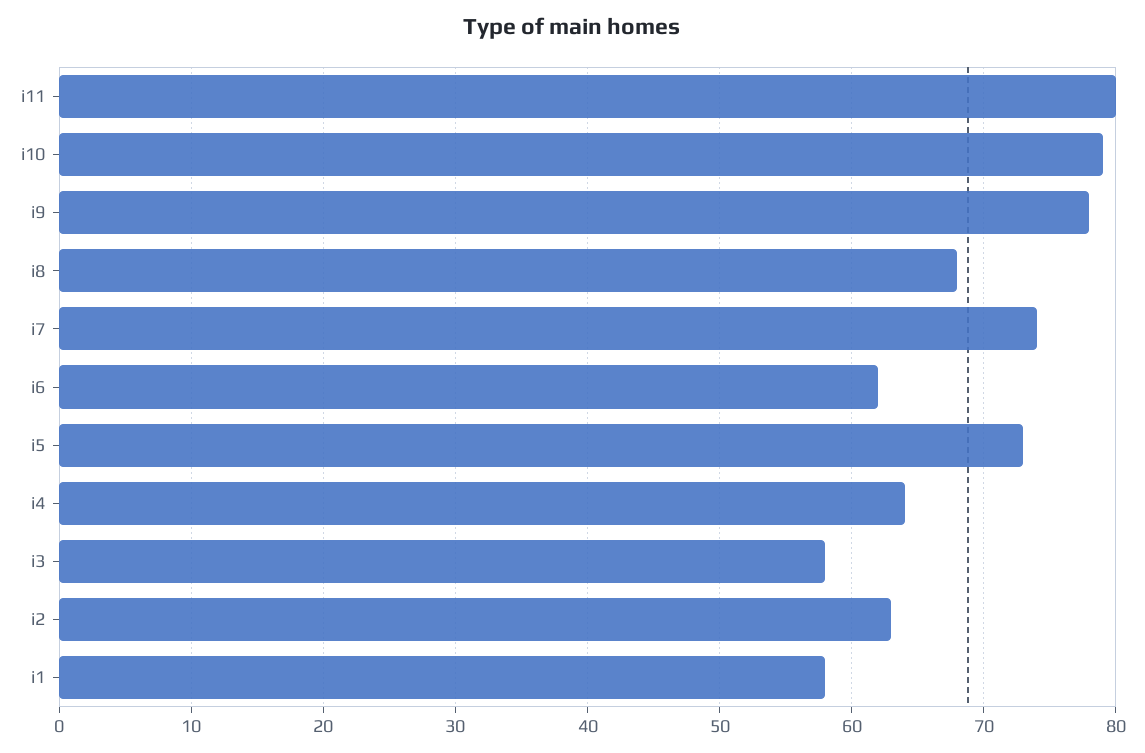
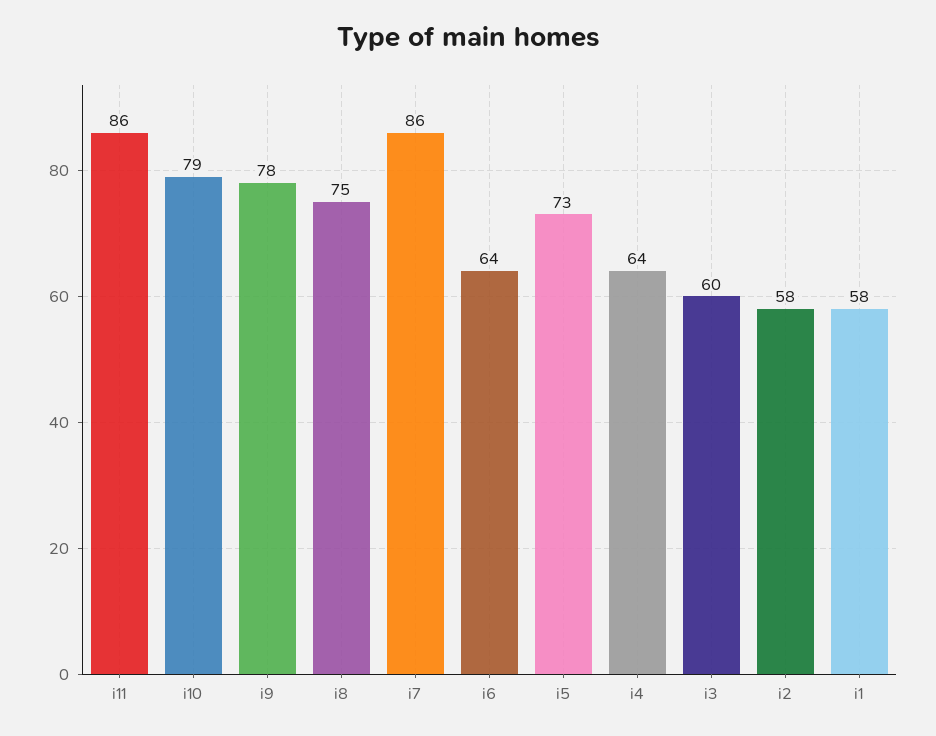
  {
-   "i11": 80,
+   "i11": 86,
    "i10": 79,
    "i9": 78,
-   "i8": 68,
+   "i8": 75,
-   "i7": 74,
+   "i7": 86,
-   "i6": 62,
+   "i6": 64,
    "i5": 73,
    "i4": 64,
-   "i3": 58,
+   "i3": 60,
-   "i2": 63,
+   "i2": 58,
    "i1": 58
  }

